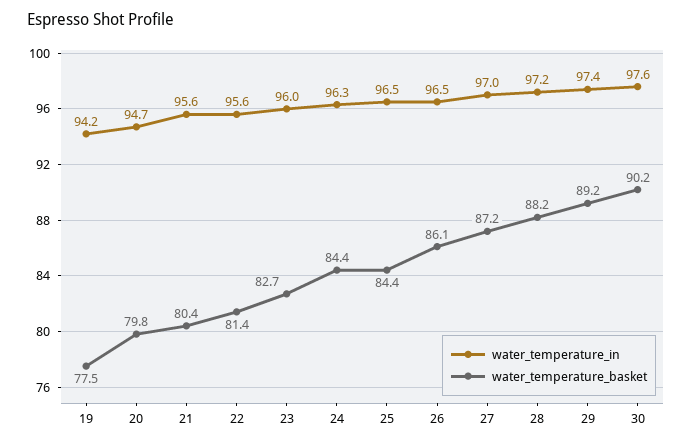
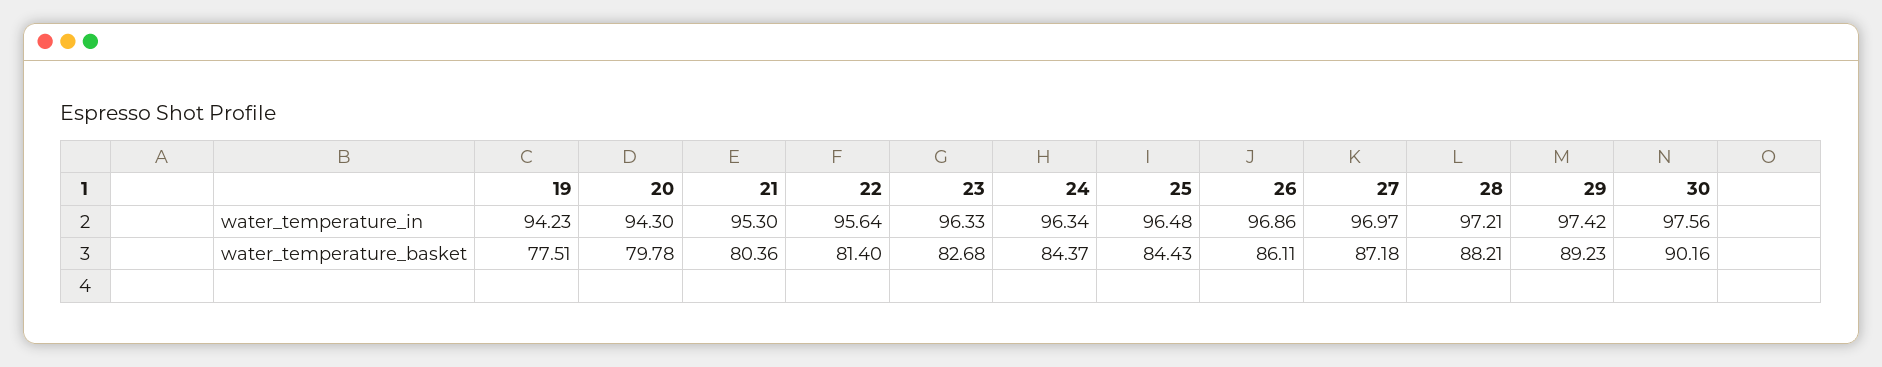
  {
    "water_temperature_in": {
      "19": 94.23,
-     "20": 94.7,
+     "20": 94.3,
-     "21": 95.6,
+     "21": 95.3,
      "22": 95.64,
-     "23": 96,
+     "23": 96.33,
      "24": 96.34,
      "25": 96.48,
-     "26": 96.5,
+     "26": 96.86,
      "27": 96.97,
      "28": 97.21,
      "29": 97.42,
      "30": 97.56
    },
    "water_temperature_basket": {
      "19": 77.51,
      "20": 79.78,
      "21": 80.36,
      "22": 81.4,
      "23": 82.68,
      "24": 84.37,
      "25": 84.43,
      "26": 86.11,
      "27": 87.18,
      "28": 88.21,
      "29": 89.23,
      "30": 90.16
    }
  }

